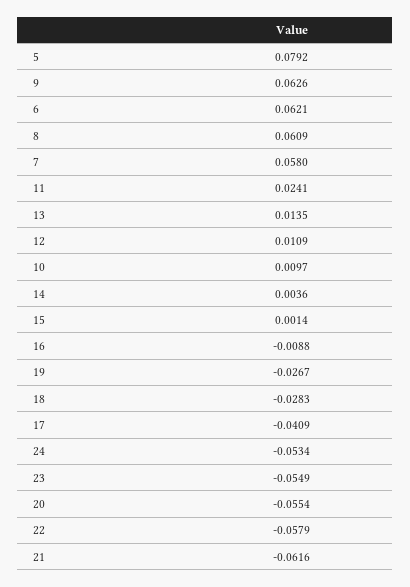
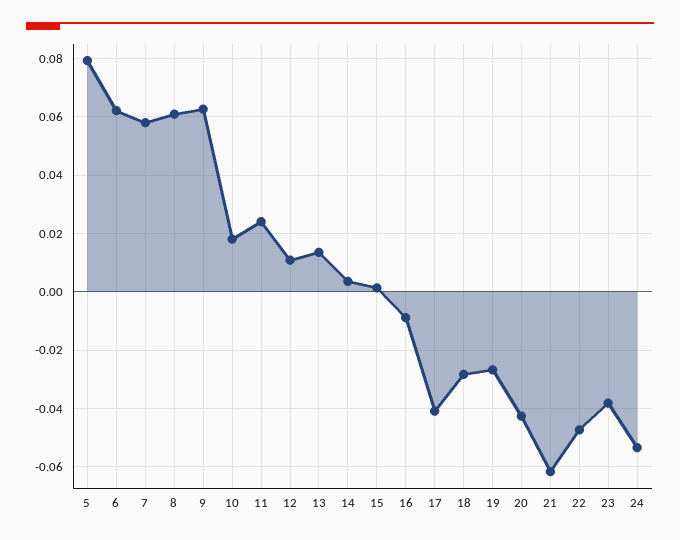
  {
    "5": 0.0792,
    "9": 0.0626,
    "6": 0.0621,
    "8": 0.0609,
    "7": 0.058,
    "11": 0.0241,
    "13": 0.0135,
    "12": 0.0109,
-   "10": 0.0097,
+   "10": 0.0175,
    "14": 0.0036,
    "15": 0.0014,
    "16": -0.0088,
    "19": -0.0267,
    "18": -0.0283,
    "17": -0.0409,
    "24": -0.0534,
-   "23": -0.0549,
+   "23": -0.0375,
-   "20": -0.0554,
+   "20": -0.0425,
-   "22": -0.0579,
+   "22": -0.0475,
    "21": -0.0616
  }

